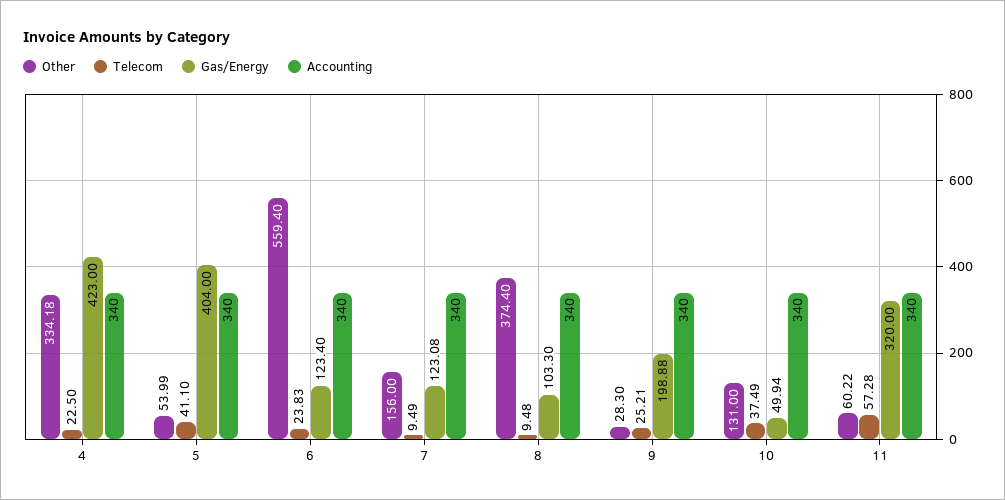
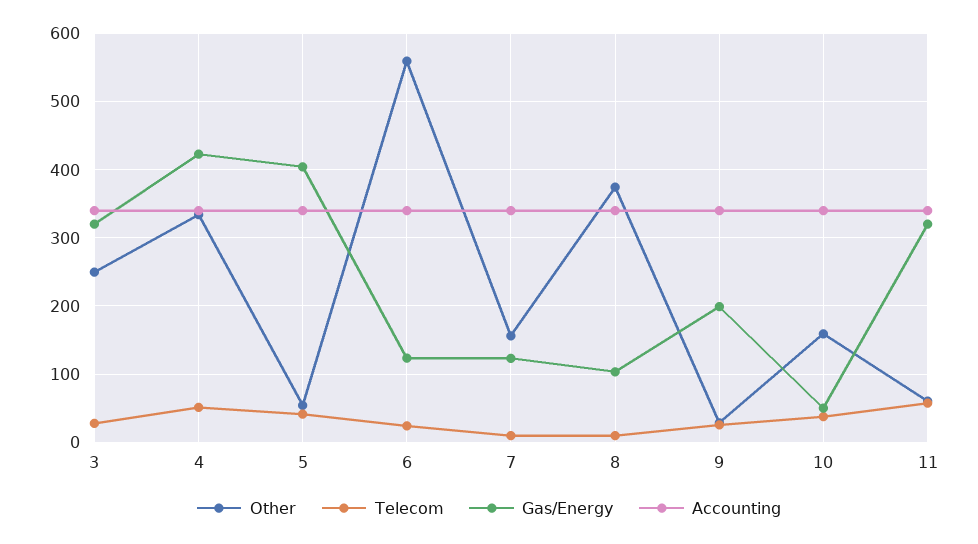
  {
    "Other": {
      "4": 334.18,
      "5": 53.99,
      "6": 559.4,
      "7": 156,
      "8": 374.4,
      "9": 28.3,
-     "10": 131,
+     "10": 160,
-     "11": 60.22
+     "11": 60.22,
+     "3": 250
    },
    "Telecom": {
-     "4": 22.5,
+     "4": 50,
      "5": 41.1,
      "6": 23.83,
      "7": 9.49,
      "8": 9.48,
      "9": 25.21,
      "10": 37.49,
-     "11": 57.28
+     "11": 57.28,
+     "3": 30
    },
    "Gas/Energy": {
      "4": 423,
      "5": 404,
      "6": 123.4,
      "7": 123.08,
      "8": 103.3,
      "9": 198.88,
      "10": 49.94,
-     "11": 320
+     "11": 320,
+     "3": 320
    },
    "Accounting": {
      "4": 340,
      "5": 340,
      "6": 340,
      "7": 340,
      "8": 340,
      "9": 340,
      "10": 340,
-     "11": 340
+     "11": 340,
+     "3": 340
    }
  }

